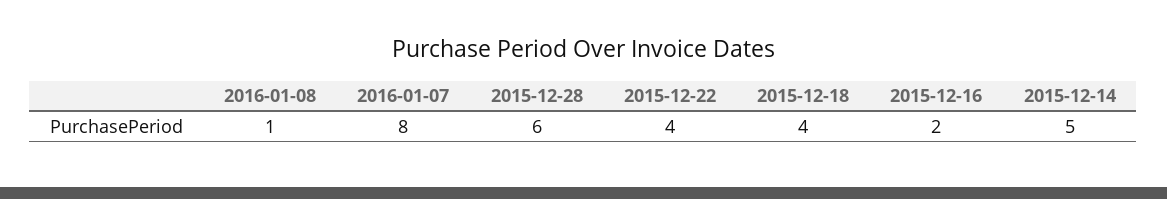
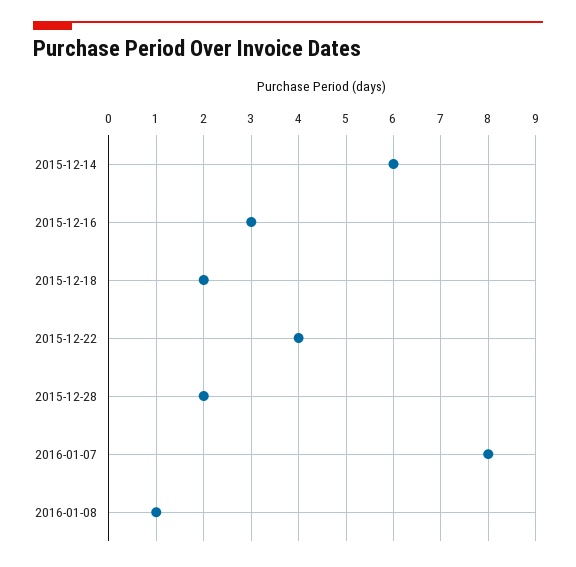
  {
    "2016-01-08": 1,
    "2016-01-07": 8,
-   "2015-12-28": 6,
+   "2015-12-28": 2,
    "2015-12-22": 4,
-   "2015-12-18": 4,
+   "2015-12-18": 2,
-   "2015-12-16": 2,
+   "2015-12-16": 3,
-   "2015-12-14": 5
+   "2015-12-14": 6
  }

